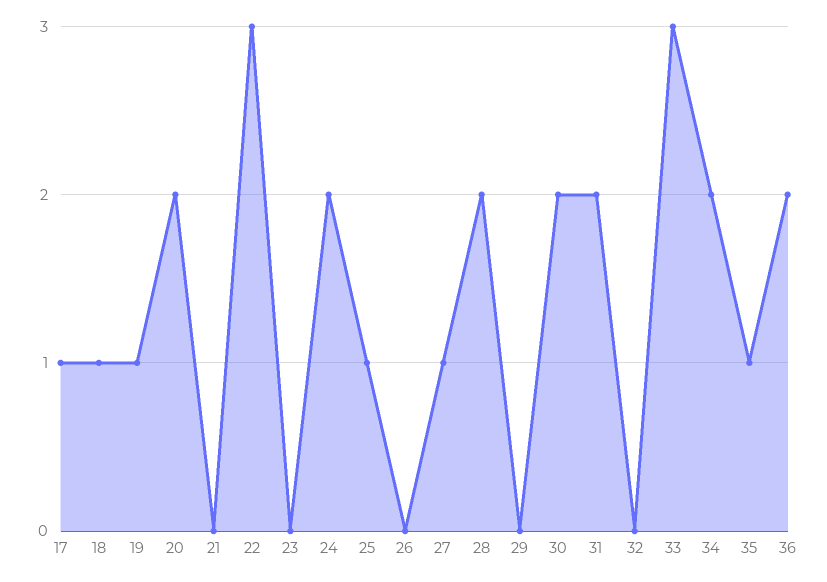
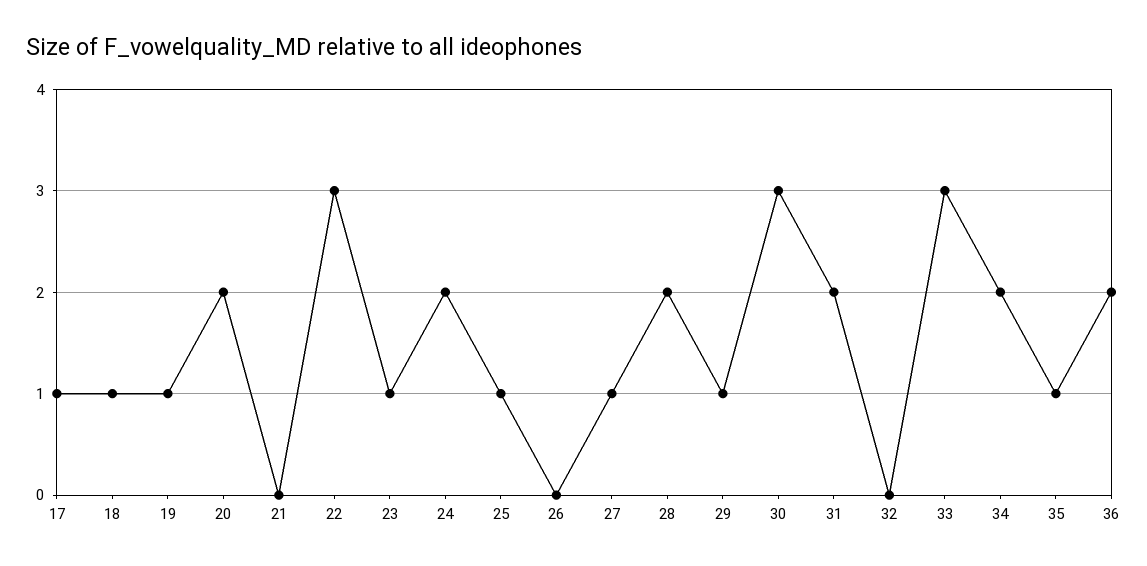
  {
    "17": 1,
    "18": 1,
    "19": 1,
    "20": 2,
    "21": 0,
    "22": 3,
-   "23": 0,
+   "23": 1,
    "24": 2,
    "25": 1,
    "26": 0,
    "27": 1,
    "28": 2,
-   "29": 0,
+   "29": 1,
-   "30": 2,
+   "30": 3,
    "31": 2,
    "32": 0,
    "33": 3,
    "34": 2,
    "35": 1,
    "36": 2
  }

